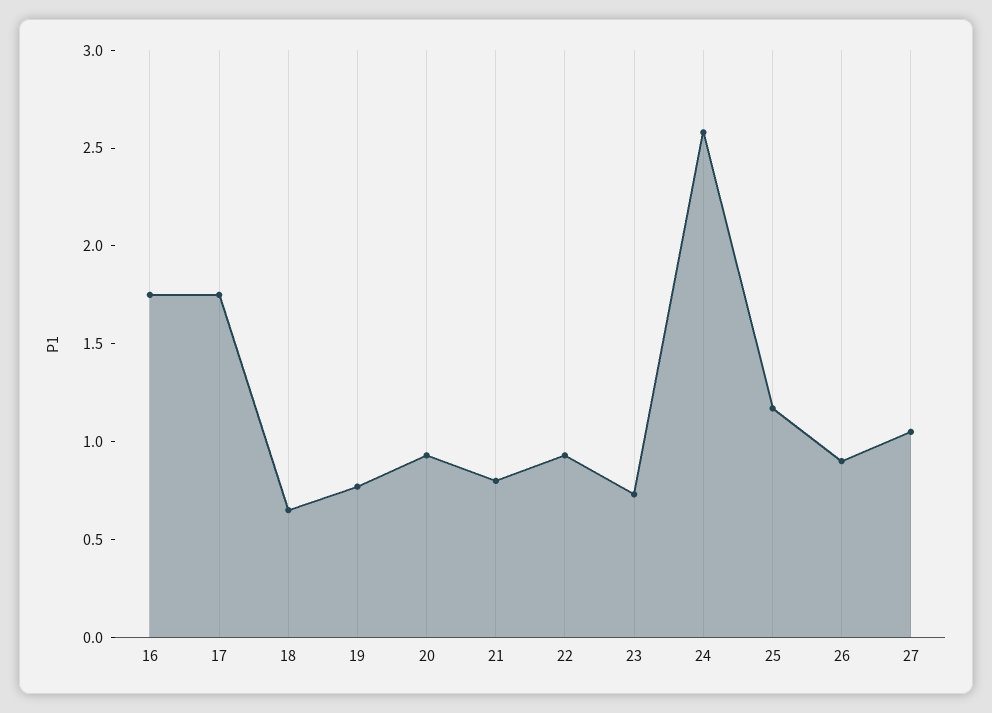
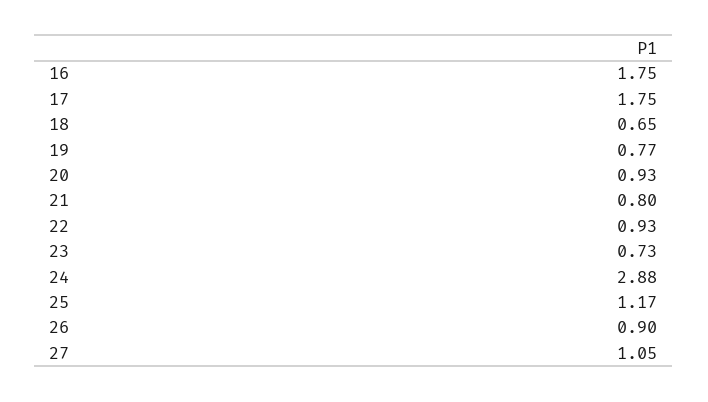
  {
    "16": 1.75,
    "17": 1.75,
    "18": 0.65,
    "19": 0.77,
    "20": 0.93,
    "21": 0.8,
    "22": 0.93,
    "23": 0.73,
-   "24": 2.6,
+   "24": 2.88,
    "25": 1.17,
    "26": 0.9,
    "27": 1.05
  }

